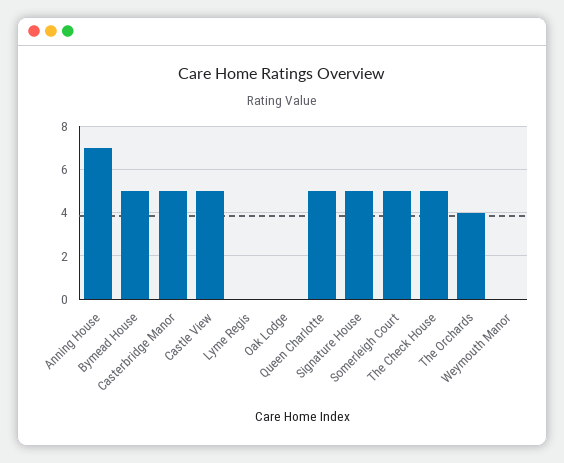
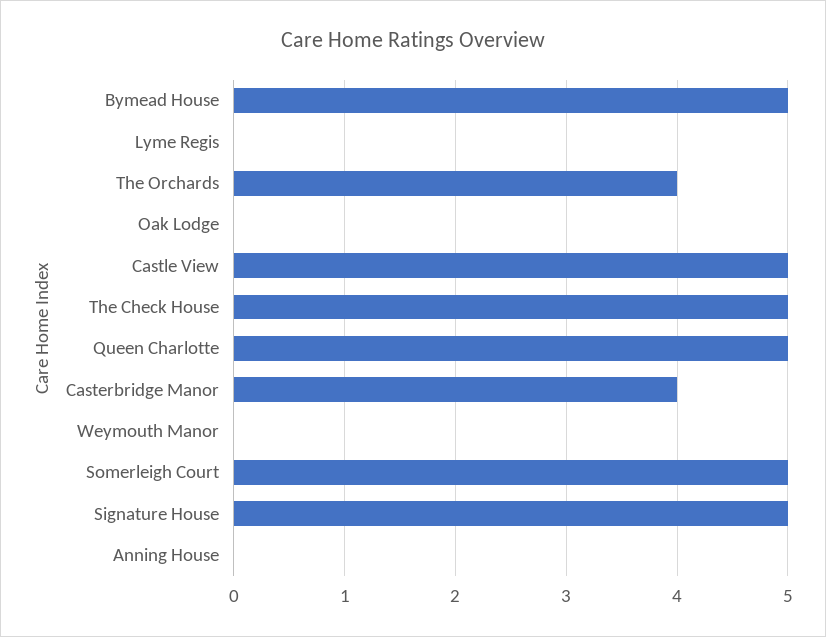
  {
-   "Anning House": 7,
+   "Anning House": 0,
    "Bymead House": 5,
-   "Casterbridge Manor": 5,
+   "Casterbridge Manor": 4,
    "Castle View": 5,
    "Lyme Regis": 0,
    "Oak Lodge": 0,
    "Queen Charlotte": 5,
    "Signature House": 5,
    "Somerleigh Court": 5,
    "The Check House": 5,
    "The Orchards": 4,
    "Weymouth Manor": 0
  }

